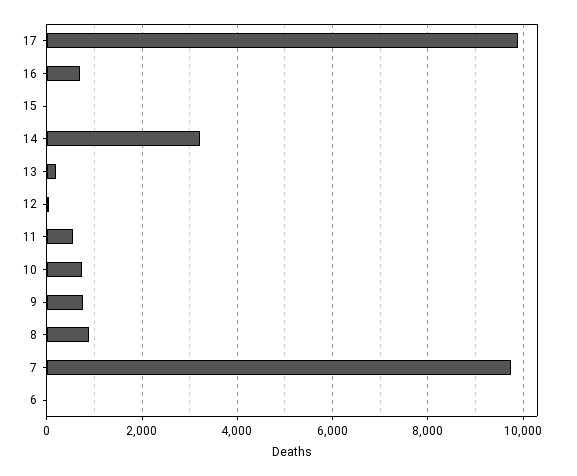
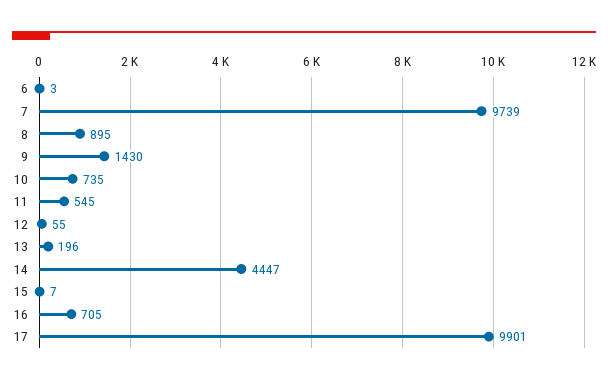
  {
    "17": 9901,
    "16": 705,
    "15": 7,
-   "14": 3200,
+   "14": 4447,
    "13": 196,
    "12": 55,
    "11": 545,
    "10": 735,
-   "9": 800,
+   "9": 1430,
    "8": 895,
    "7": 9739,
    "6": 3
  }

